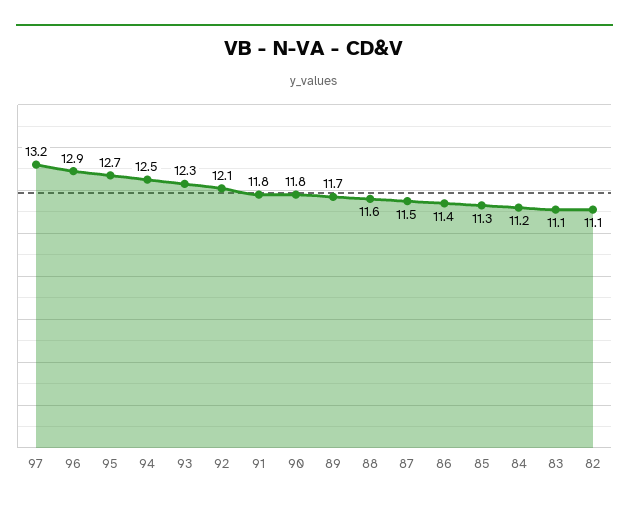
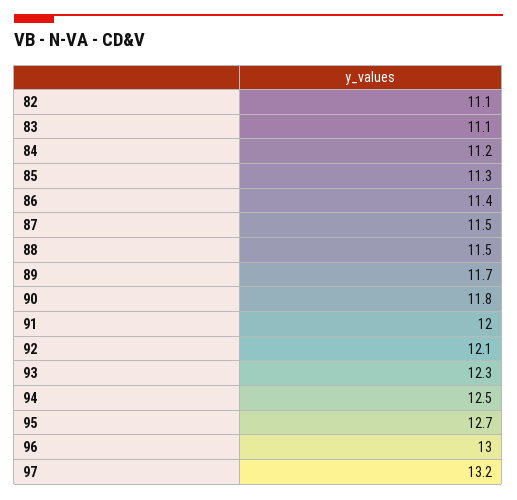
  {
    "97": 13.2,
-   "96": 12.9,
+   "96": 13,
    "95": 12.7,
    "94": 12.5,
    "93": 12.3,
    "92": 12.1,
-   "91": 11.8,
+   "91": 12,
    "90": 11.8,
    "89": 11.7,
-   "88": 11.6,
+   "88": 11.5,
    "87": 11.5,
    "86": 11.4,
    "85": 11.3,
    "84": 11.2,
    "83": 11.1,
    "82": 11.1
  }

